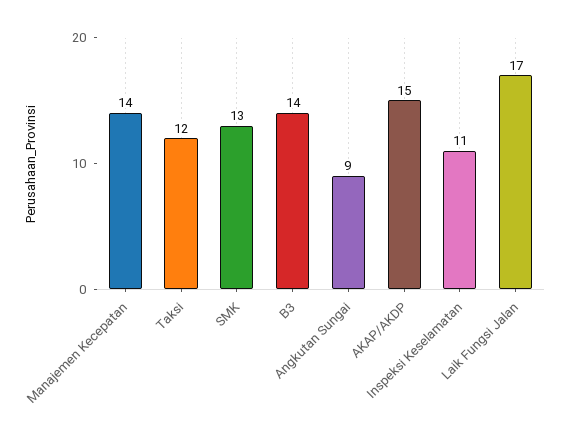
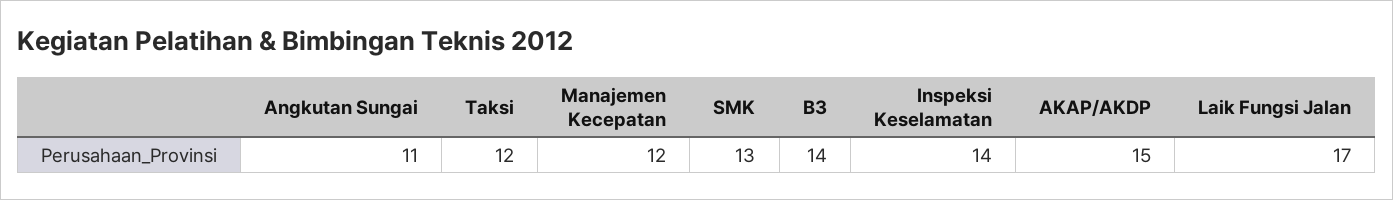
  {
-   "Manajemen Kecepatan": 14,
+   "Manajemen Kecepatan": 12,
    "Taksi": 12,
    "SMK": 13,
    "B3": 14,
-   "Angkutan Sungai": 9,
+   "Angkutan Sungai": 11,
    "AKAP/AKDP": 15,
-   "Inspeksi Keselamatan": 11,
+   "Inspeksi Keselamatan": 14,
    "Laik Fungsi Jalan": 17
  }

